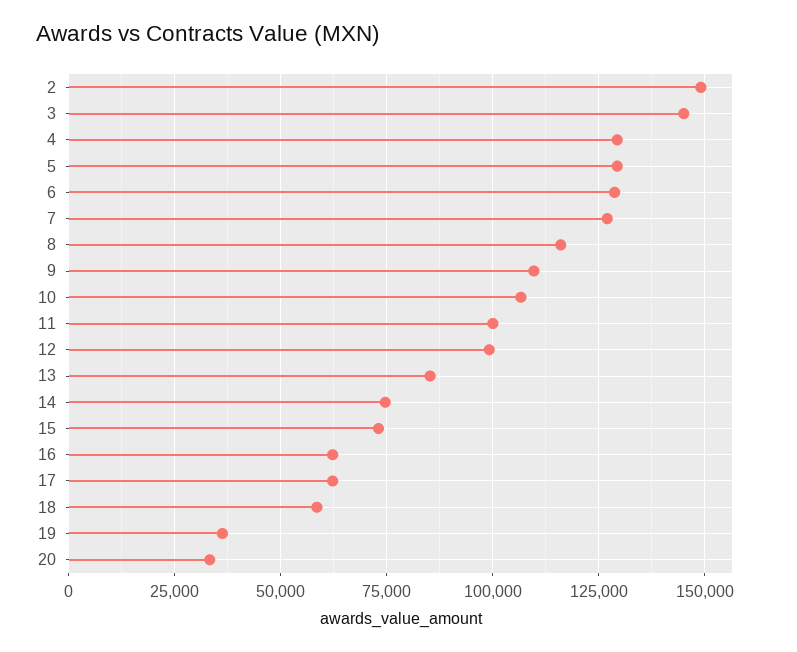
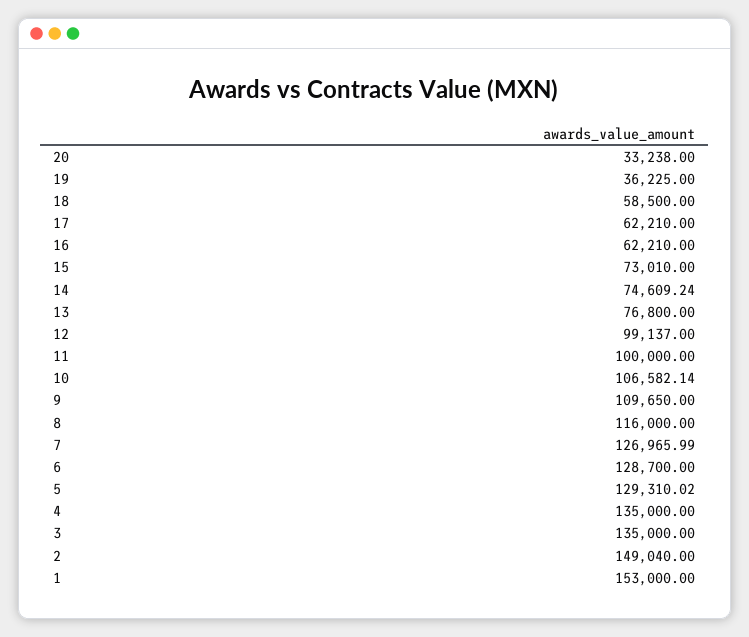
  {
    "2": 149040,
-   "3": 145000,
+   "3": 135000,
-   "4": 130000,
+   "4": 135000,
    "5": 129310.02,
    "6": 128700,
    "7": 126965.99,
    "8": 116000,
    "9": 109650,
    "10": 106582.14,
    "11": 100000,
    "12": 99137,
-   "13": 85000,
+   "13": 76800,
    "14": 74609.24,
    "15": 73010,
    "16": 62210,
    "17": 62210,
    "18": 58500,
    "19": 36225,
-   "20": 33238
+   "20": 33238,
+   "1": 153000
  }

